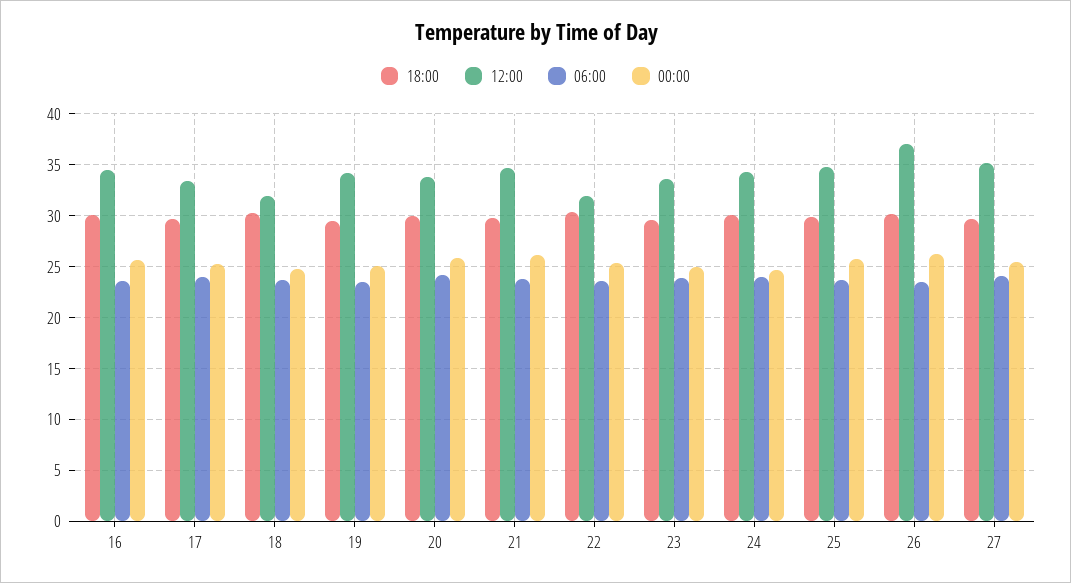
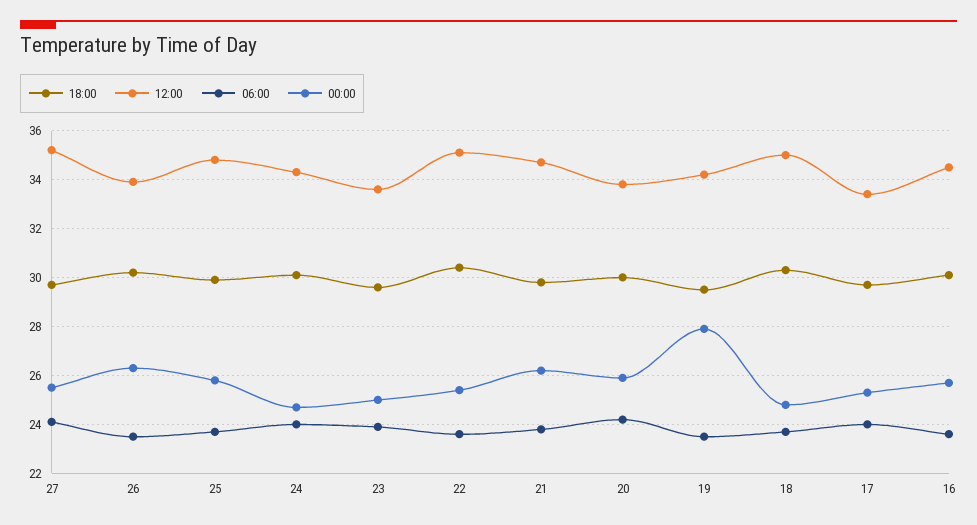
  {
    "18:00": {
      "16": 30,
      "17": 29.5,
      "18": 30.5,
      "19": 29.5,
      "20": 30,
      "21": 30,
      "22": 30.5,
      "23": 29.5,
      "24": 30,
      "25": 30,
      "26": 30,
      "27": 29.5
    },
    "12:00": {
      "16": 34.5,
      "17": 33.5,
-     "18": 32,
+     "18": 35,
      "19": 34,
      "20": 34,
      "21": 34.5,
-     "22": 32,
+     "22": 35,
      "23": 33.5,
      "24": 34.5,
      "25": 35,
-     "26": 37,
+     "26": 34,
      "27": 35
    },
    "06:00": {
      "16": 23.5,
      "17": 24,
      "18": 23.5,
      "19": 23.5,
      "20": 24,
      "21": 24,
      "22": 23.5,
      "23": 24,
      "24": 24,
      "25": 23.5,
      "26": 23.5,
      "27": 24
    },
    "00:00": {
      "16": 25.5,
      "17": 25.5,
      "18": 25,
-     "19": 25,
+     "19": 28,
      "20": 26,
      "21": 26,
      "22": 25.5,
      "23": 25,
      "24": 24.5,
      "25": 26,
      "26": 26.5,
      "27": 25.5
    }
  }

